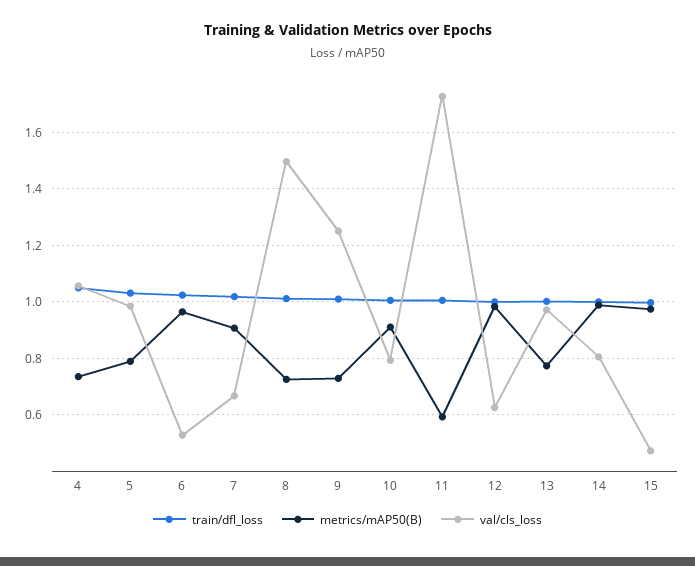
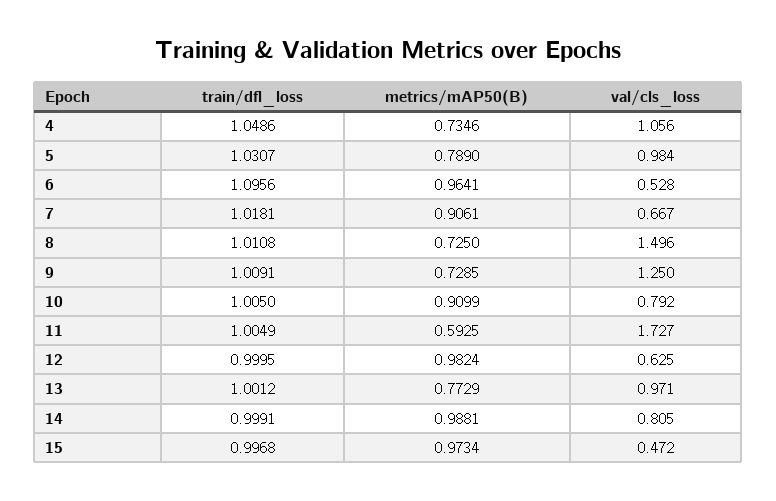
  {
    "train/dfl_loss": {
      "4": 1.0486,
      "5": 1.0307,
-     "6": 1.025,
+     "6": 1.0956,
      "7": 1.0181,
      "8": 1.0108,
      "9": 1.0091,
      "10": 1.005,
      "11": 1.0049,
      "12": 0.9995,
      "13": 1.0012,
      "14": 0.9991,
      "15": 0.9968
    },
    "metrics/mAP50(B)": {
      "4": 0.7346,
      "5": 0.789,
      "6": 0.9641,
      "7": 0.9061,
      "8": 0.725,
      "9": 0.7285,
      "10": 0.9099,
      "11": 0.5925,
      "12": 0.9824,
      "13": 0.7729,
      "14": 0.9881,
      "15": 0.9734
    },
    "val/cls_loss": {
      "4": 1.056,
      "5": 0.984,
      "6": 0.528,
      "7": 0.667,
      "8": 1.496,
      "9": 1.25,
      "10": 0.792,
      "11": 1.727,
      "12": 0.625,
      "13": 0.971,
      "14": 0.805,
      "15": 0.472
    }
  }

